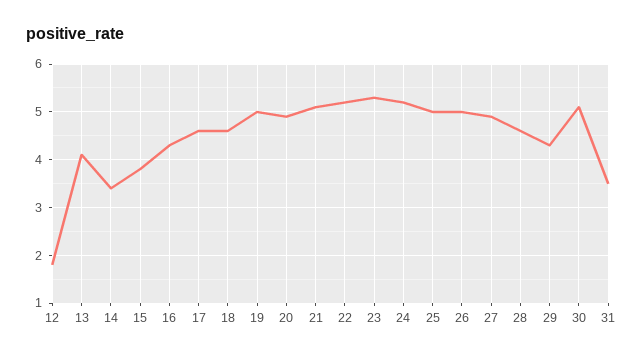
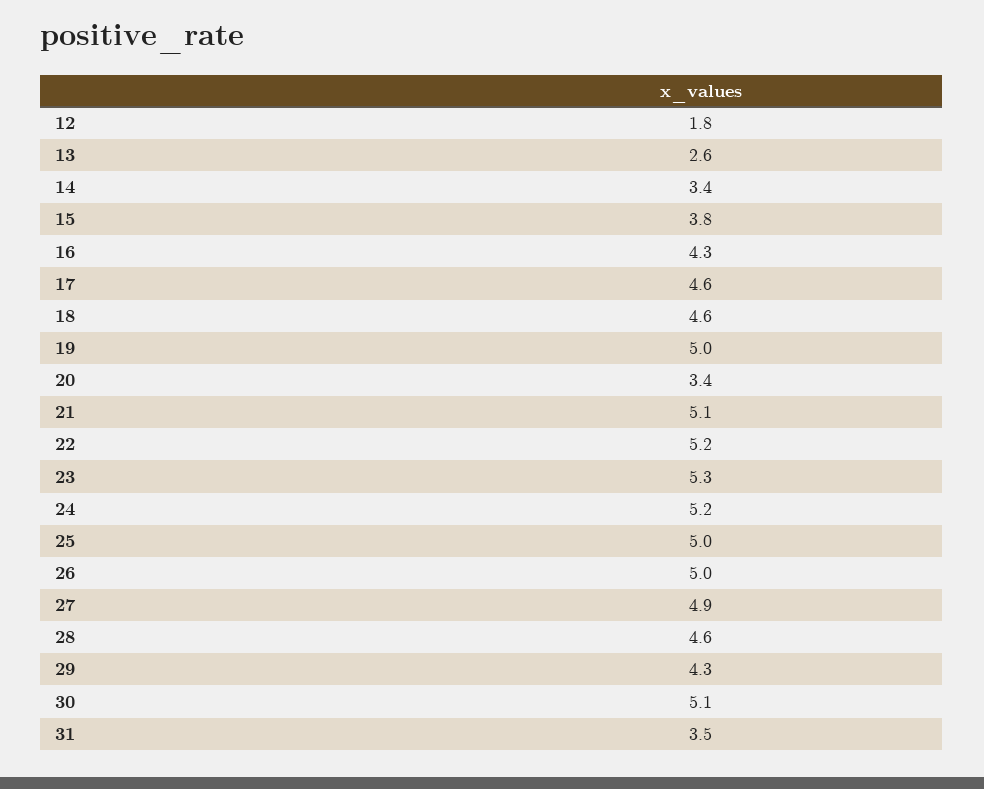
  {
    "12": 1.8,
-   "13": 4,
+   "13": 2.6,
    "14": 3.4,
    "15": 3.8,
    "16": 4.3,
    "17": 4.6,
    "18": 4.6,
    "19": 5,
-   "20": 5,
+   "20": 3.4,
    "21": 5.1,
    "22": 5.2,
    "23": 5.3,
    "24": 5.2,
    "25": 5,
    "26": 5,
    "27": 4.9,
    "28": 4.6,
    "29": 4.3,
    "30": 5.1,
    "31": 3.5
  }

